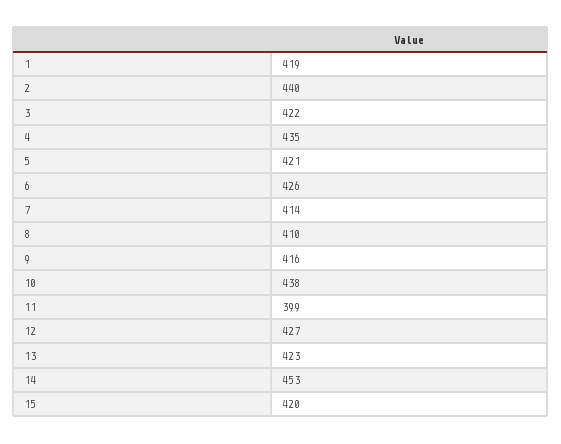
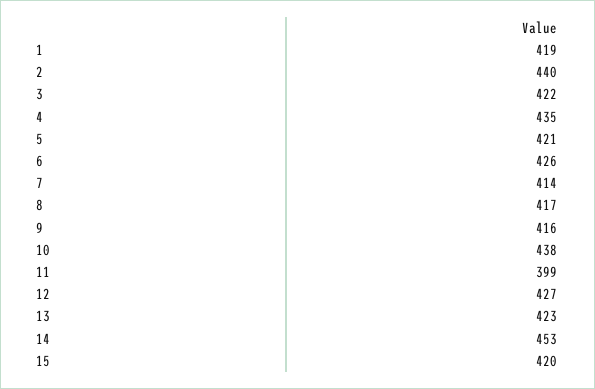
  {
    "1": 419,
    "2": 440,
    "3": 422,
    "4": 435,
    "5": 421,
    "6": 426,
    "7": 414,
-   "8": 410,
+   "8": 417,
    "9": 416,
    "10": 438,
    "11": 399,
    "12": 427,
    "13": 423,
    "14": 453,
    "15": 420
  }

